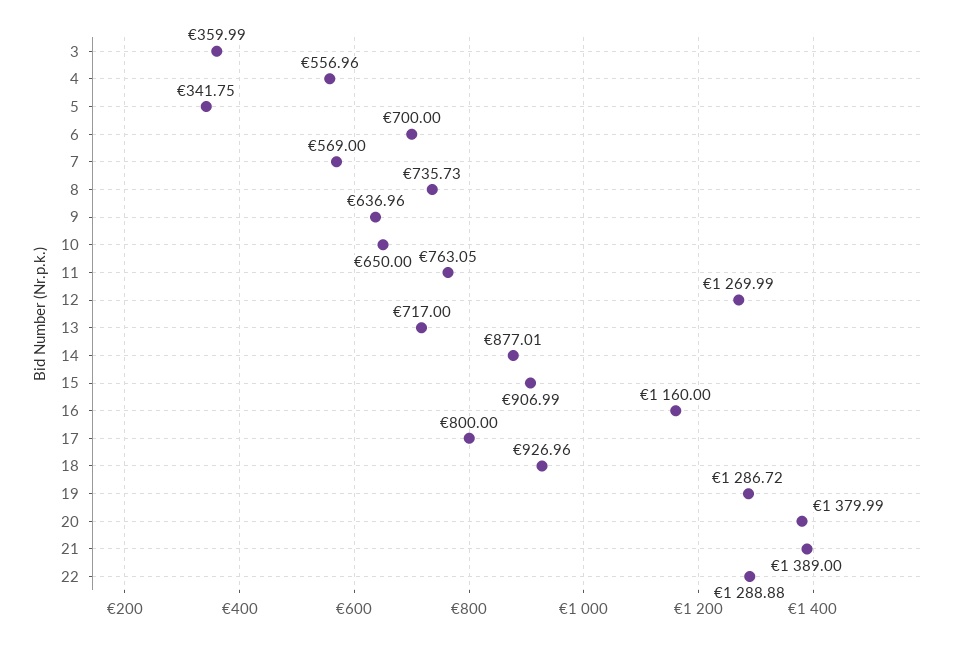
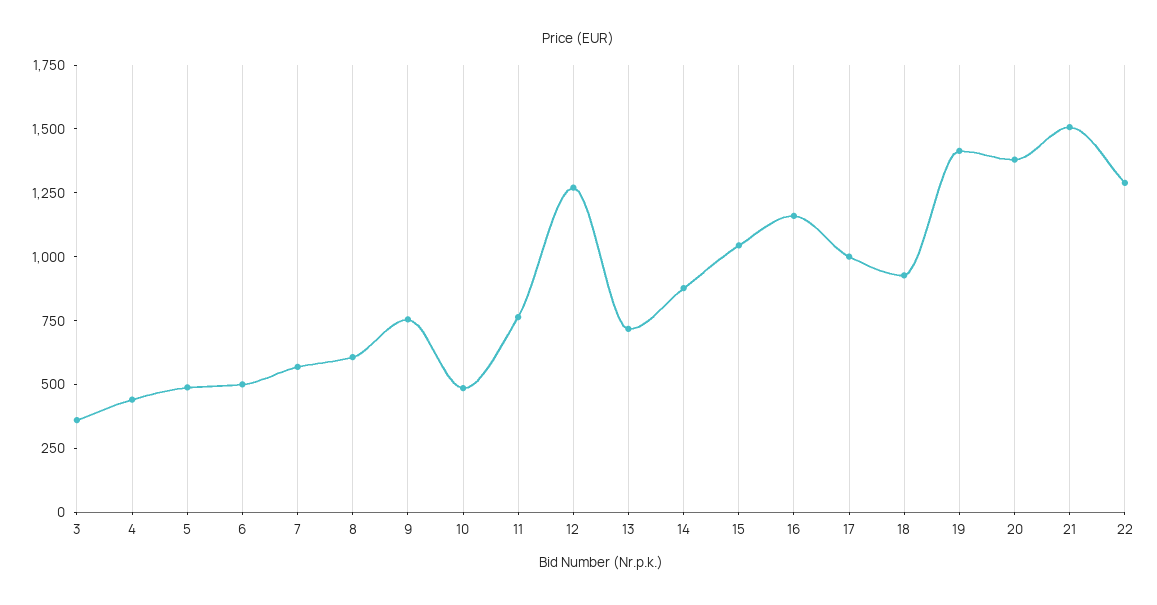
  {
    "3": 359.99,
-   "4": 556.96,
+   "4": 450,
-   "5": 341.75,
+   "5": 500,
-   "6": 700,
+   "6": 500,
    "7": 569,
-   "8": 735.73,
+   "8": 600,
-   "9": 636.96,
+   "9": 750,
-   "10": 650,
+   "10": 500,
    "11": 763.05,
    "12": 1269.99,
    "13": 717,
    "14": 877.01,
-   "15": 906.99,
+   "15": 1050,
    "16": 1160,
-   "17": 800,
+   "17": 1000,
    "18": 926.96,
-   "19": 1286.72,
+   "19": 1400,
    "20": 1379.99,
-   "21": 1389,
+   "21": 1500,
    "22": 1288.88
  }

